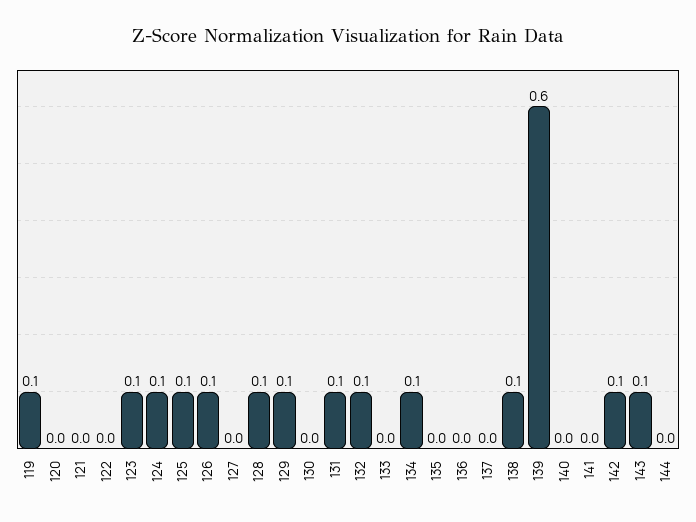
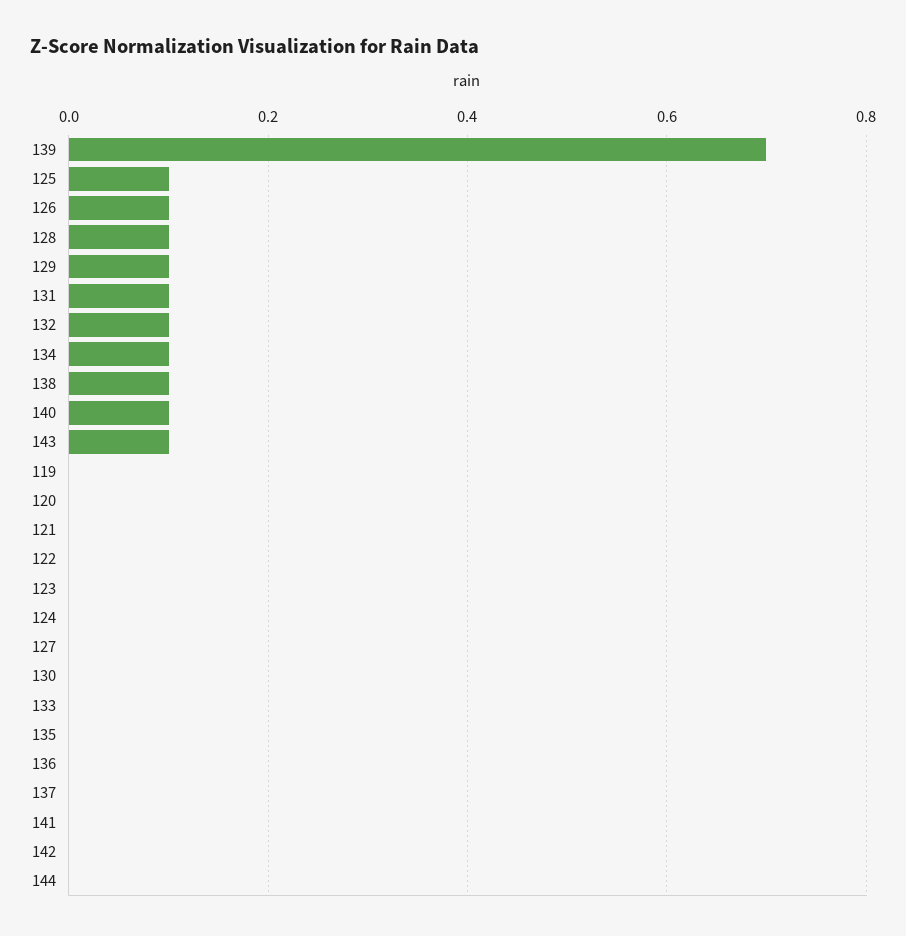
  {
-   "119": 0.1,
+   "119": 0,
    "120": 0,
    "121": 0,
    "122": 0,
-   "123": 0.1,
+   "123": 0,
-   "124": 0.1,
+   "124": 0,
    "125": 0.1,
    "126": 0.1,
    "127": 0,
    "128": 0.1,
    "129": 0.1,
    "130": 0,
    "131": 0.1,
    "132": 0.1,
    "133": 0,
    "134": 0.1,
    "135": 0,
    "136": 0,
    "137": 0,
    "138": 0.1,
-   "139": 0.6,
+   "139": 0.7,
-   "140": 0,
+   "140": 0.1,
    "141": 0,
-   "142": 0.1,
+   "142": 0,
    "143": 0.1,
    "144": 0
  }

